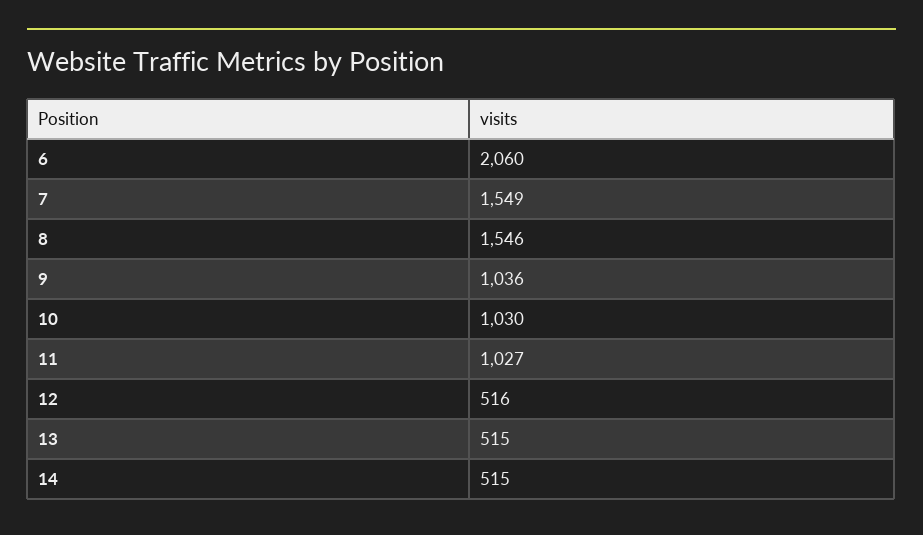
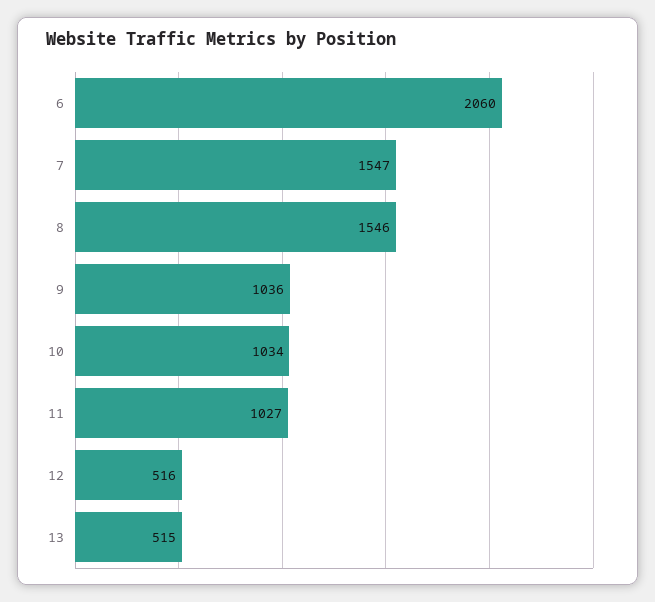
  {
    "6": 2060,
-   "7": 1549,
+   "7": 1547,
    "8": 1546,
    "9": 1036,
-   "10": 1030,
+   "10": 1034,
    "11": 1027,
    "12": 516,
-   "13": 515,
+   "13": 515
-   "14": 515
  }

